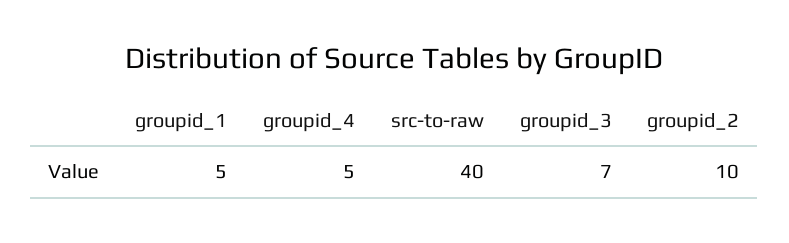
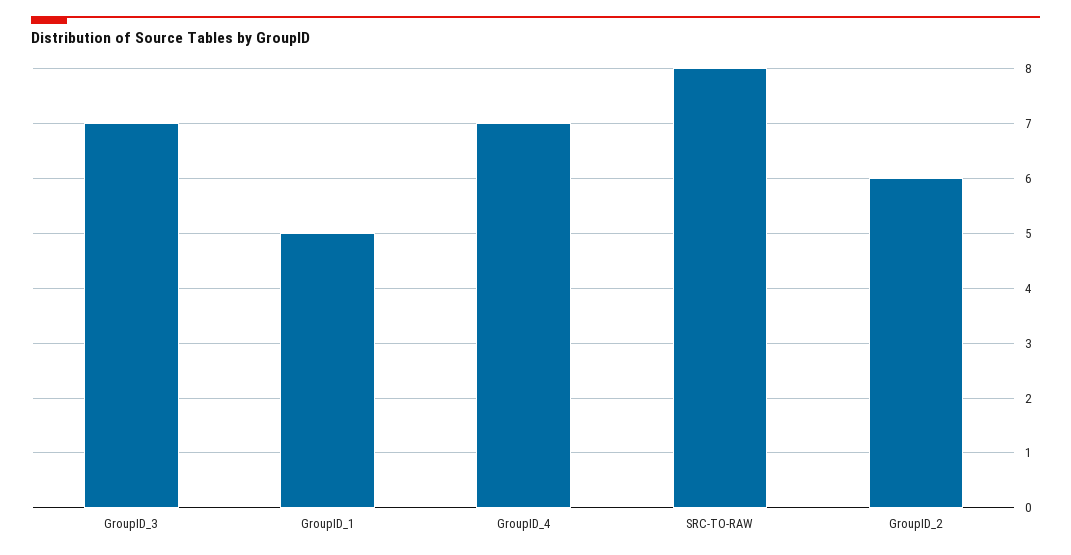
  {
    "groupid_1": 5,
-   "groupid_4": 5,
+   "groupid_4": 7,
-   "src-to-raw": 40,
+   "src-to-raw": 8,
    "groupid_3": 7,
-   "groupid_2": 10
+   "groupid_2": 6
  }

